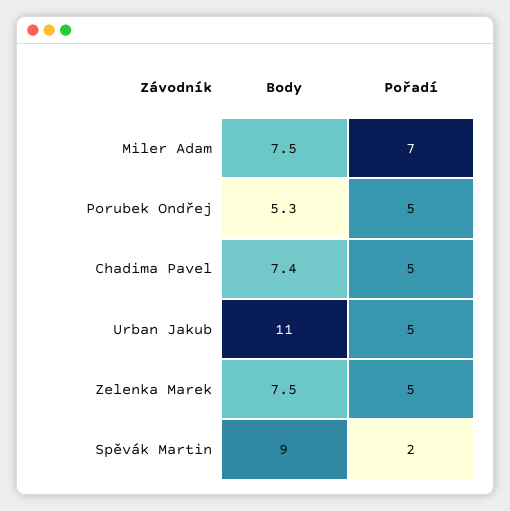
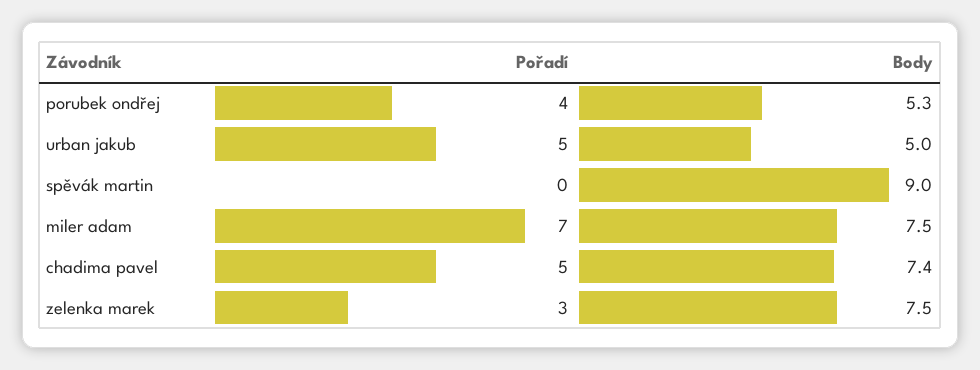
  {
    "Body": {
      "Miler Adam": 7.5,
      "Porubek Ondřej": 5.3,
      "Chadima Pavel": 7.4,
-     "Urban Jakub": 11,
+     "Urban Jakub": 5,
      "Zelenka Marek": 7.5,
      "Spěvák Martin": 9
    },
    "Pořadí": {
      "Miler Adam": 7,
-     "Porubek Ondřej": 5,
+     "Porubek Ondřej": 4,
      "Chadima Pavel": 5,
      "Urban Jakub": 5,
-     "Zelenka Marek": 5,
+     "Zelenka Marek": 3,
-     "Spěvák Martin": 2
+     "Spěvák Martin": 0
    }
  }

